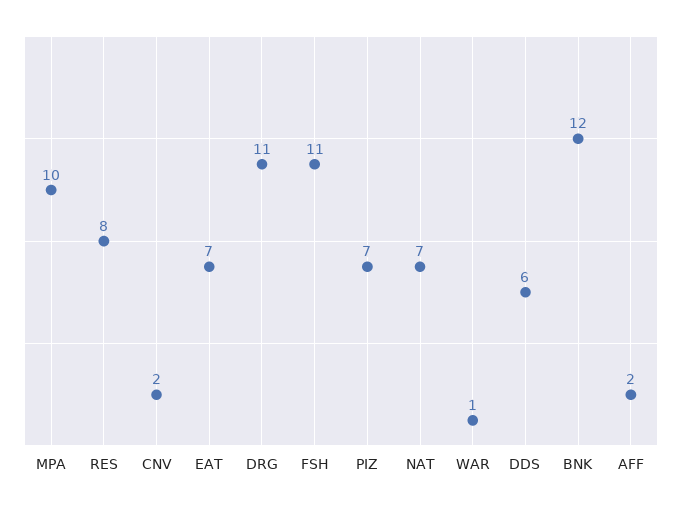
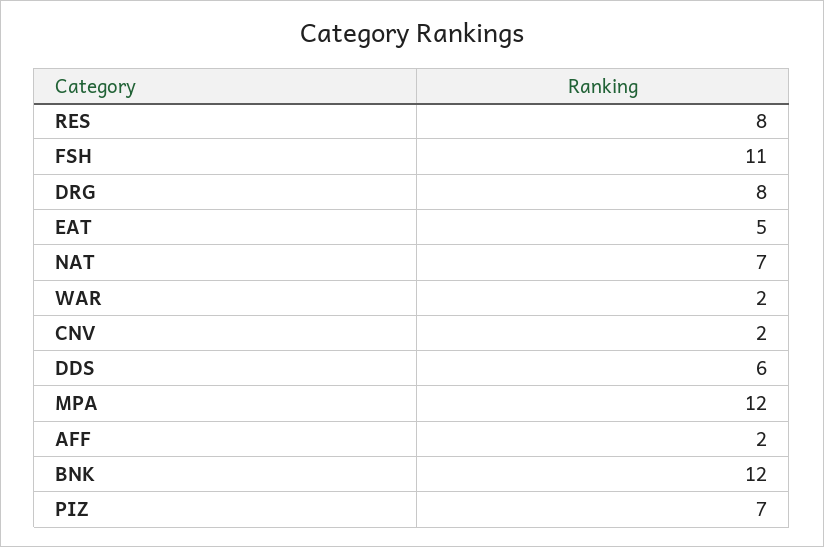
  {
-   "MPA": 10,
+   "MPA": 12,
    "RES": 8,
    "CNV": 2,
-   "EAT": 7,
+   "EAT": 5,
-   "DRG": 11,
+   "DRG": 8,
    "FSH": 11,
    "PIZ": 7,
    "NAT": 7,
-   "WAR": 1,
+   "WAR": 2,
    "DDS": 6,
    "BNK": 12,
    "AFF": 2
  }

